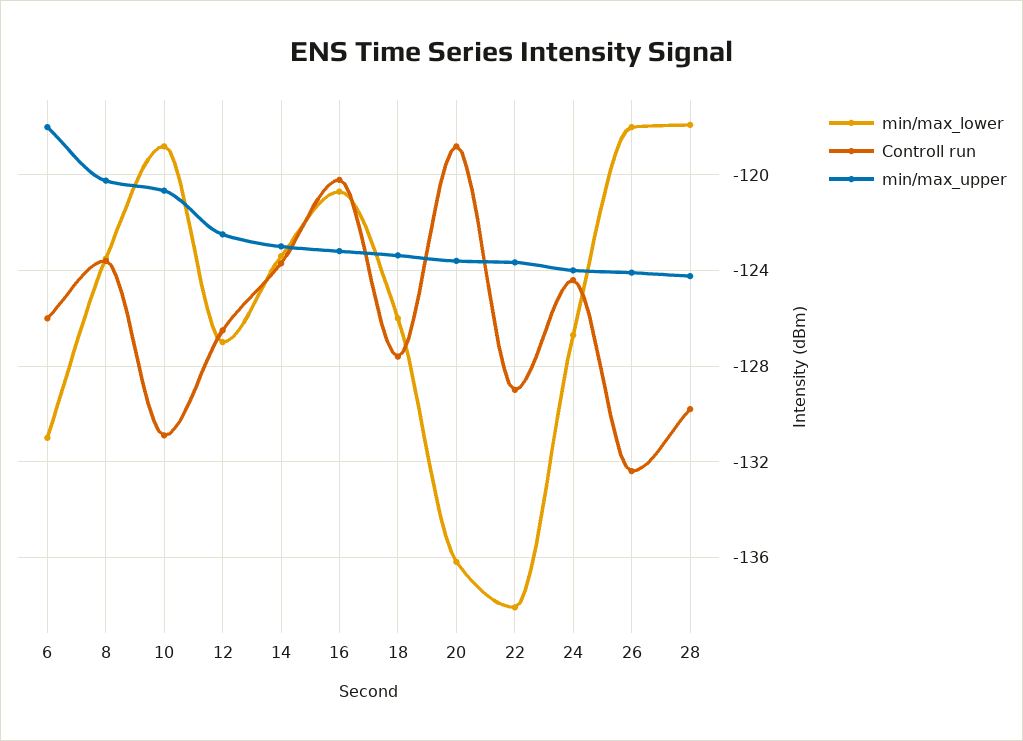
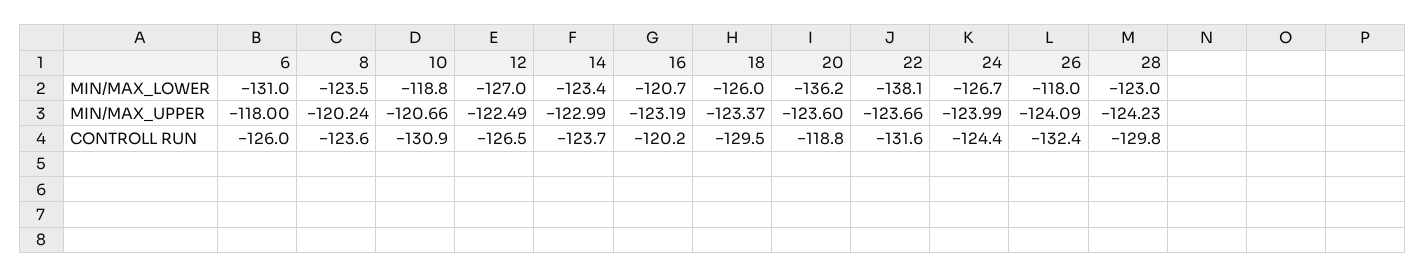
  {
    "min/max_lower": {
      "6": -131,
      "8": -123.5,
      "10": -118.8,
      "12": -127,
      "14": -123.4,
      "16": -120.7,
      "18": -126,
      "20": -136.2,
      "22": -138.1,
      "24": -126.7,
      "26": -118,
-     "28": -118
+     "28": -123
    },
    "Controll run": {
      "6": -126,
      "8": -123.6,
      "10": -130.9,
      "12": -126.5,
      "14": -123.7,
      "16": -120.2,
-     "18": -127.5,
+     "18": -129.5,
      "20": -118.8,
-     "22": -129,
+     "22": -131.6,
      "24": -124.4,
      "26": -132.4,
      "28": -129.8
    },
    "min/max_upper": {
      "6": -118,
      "8": -120.24,
      "10": -120.66,
      "12": -122.49,
      "14": -122.99,
      "16": -123.19,
      "18": -123.37,
      "20": -123.6,
      "22": -123.66,
      "24": -123.99,
      "26": -124.09,
      "28": -124.23
    }
  }

